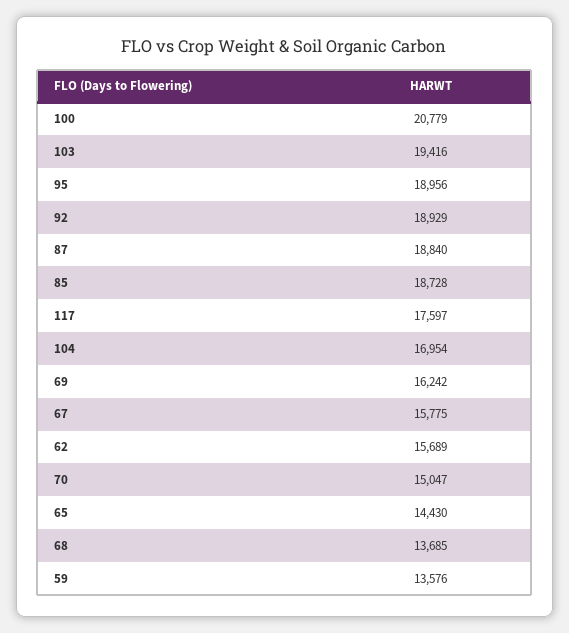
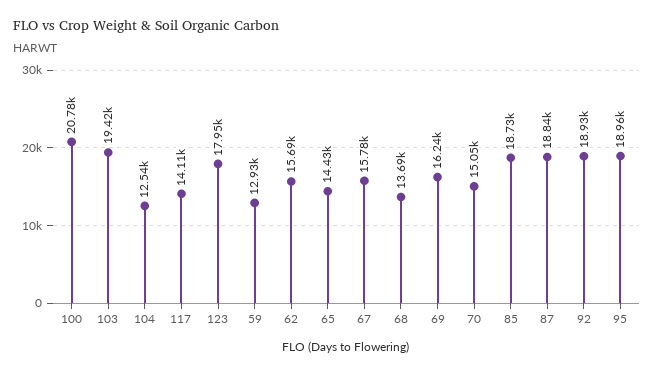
  {
    "100": 20779,
    "103": 19416,
    "95": 18956,
    "92": 18929,
    "87": 18840,
    "85": 18728,
-   "117": 17597,
+   "117": 14110,
-   "104": 16954,
+   "104": 12540,
    "69": 16242,
    "67": 15775,
    "62": 15689,
    "70": 15047,
    "65": 14430,
    "68": 13685,
-   "59": 13576
+   "59": 12930,
+   "123": 17950
  }

